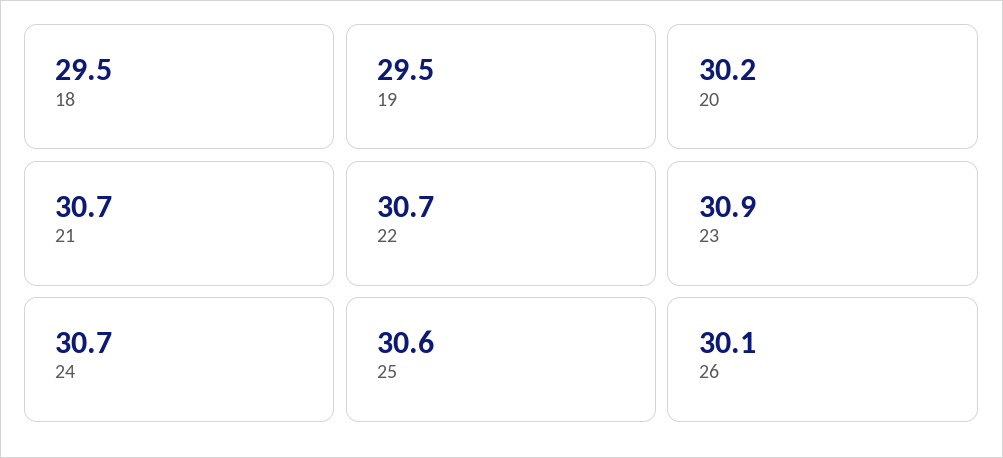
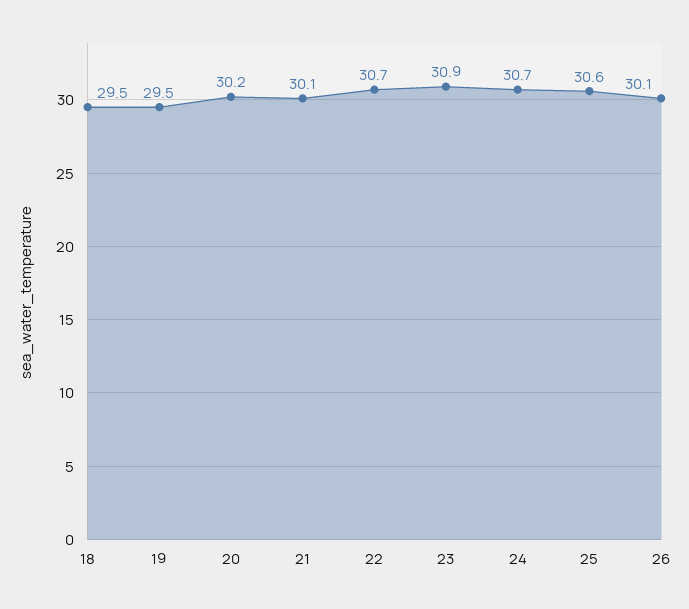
  {
    "18": 29.5,
    "19": 29.5,
    "20": 30.2,
-   "21": 30.7,
+   "21": 30.1,
    "22": 30.7,
    "23": 30.9,
    "24": 30.7,
    "25": 30.6,
    "26": 30.1
  }

